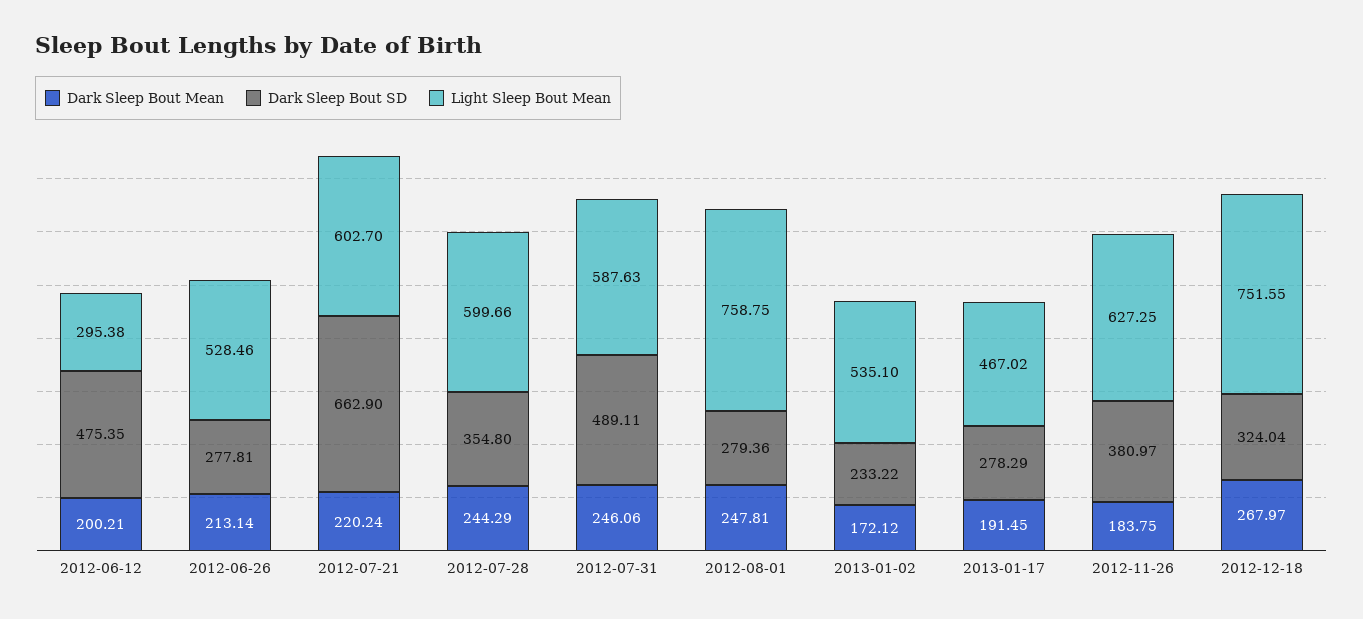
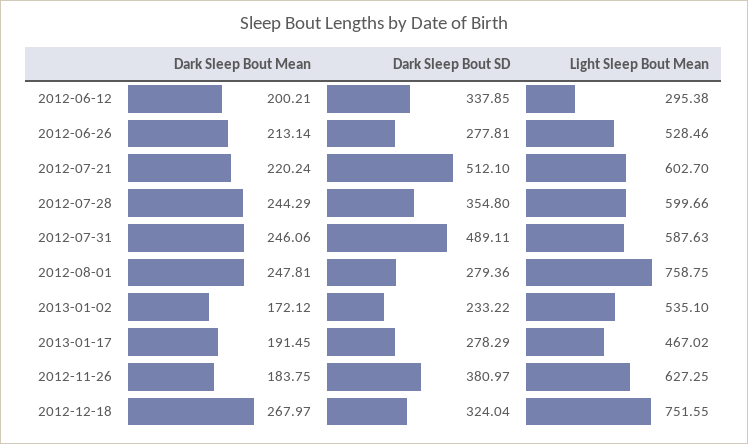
  {
    "Dark Sleep Bout Mean": {
      "2012-06-12": 200.21,
      "2012-06-26": 213.14,
      "2012-07-21": 220.24,
      "2012-07-28": 244.29,
      "2012-07-31": 246.06,
      "2012-08-01": 247.81,
      "2013-01-02": 172.12,
      "2013-01-17": 191.45,
      "2012-11-26": 183.75,
      "2012-12-18": 267.97
    },
    "Dark Sleep Bout SD": {
-     "2012-06-12": 475.35,
+     "2012-06-12": 337.85,
      "2012-06-26": 277.81,
-     "2012-07-21": 662.9,
+     "2012-07-21": 512.1,
      "2012-07-28": 354.8,
      "2012-07-31": 489.11,
      "2012-08-01": 279.36,
      "2013-01-02": 233.22,
      "2013-01-17": 278.29,
      "2012-11-26": 380.97,
      "2012-12-18": 324.04
    },
    "Light Sleep Bout Mean": {
      "2012-06-12": 295.38,
      "2012-06-26": 528.46,
      "2012-07-21": 602.7,
      "2012-07-28": 599.66,
      "2012-07-31": 587.63,
      "2012-08-01": 758.75,
      "2013-01-02": 535.1,
      "2013-01-17": 467.02,
      "2012-11-26": 627.25,
      "2012-12-18": 751.55
    }
  }

